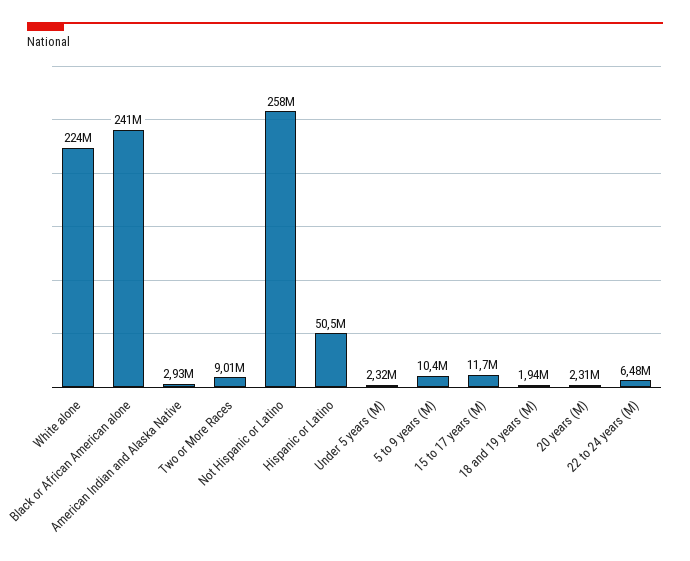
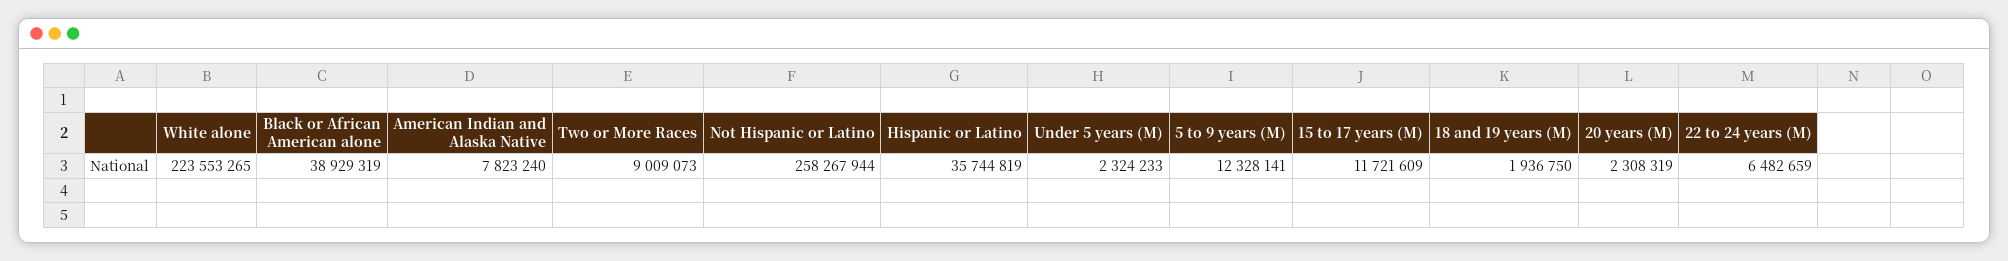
  {
    "White alone": 223553265,
-   "Black or African American alone": 241000000,
+   "Black or African American alone": 38929319,
-   "American Indian and Alaska Native": 2930000,
+   "American Indian and Alaska Native": 7823240,
    "Two or More Races": 9009073,
    "Not Hispanic or Latino": 258267944,
-   "Hispanic or Latino": 50500000,
+   "Hispanic or Latino": 35744819,
    "Under 5 years (M)": 2324233,
-   "5 to 9 years (M)": 10400000,
+   "5 to 9 years (M)": 12328141,
    "15 to 17 years (M)": 11721609,
    "18 and 19 years (M)": 1936750,
    "20 years (M)": 2308319,
    "22 to 24 years (M)": 6482659
  }

